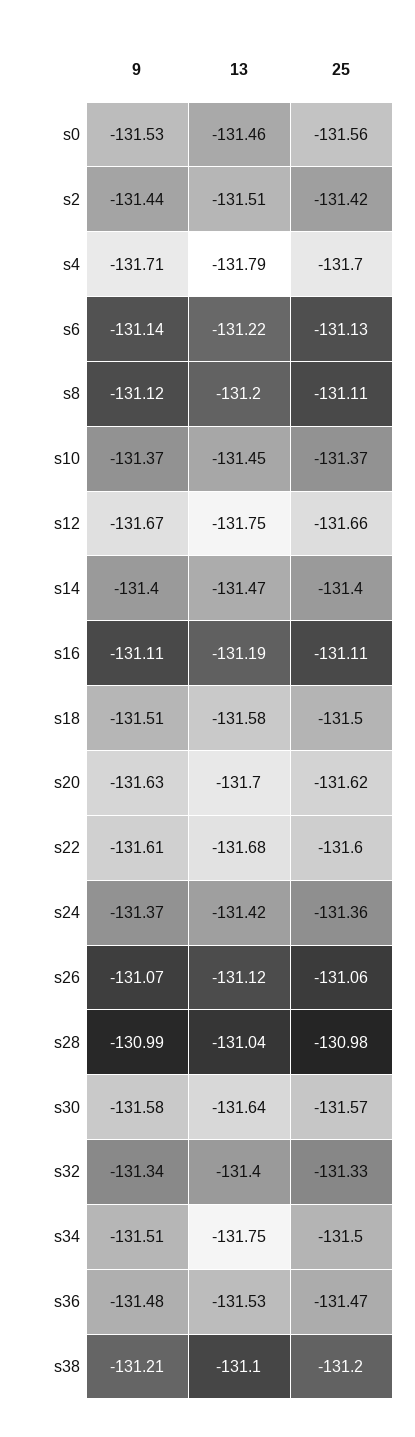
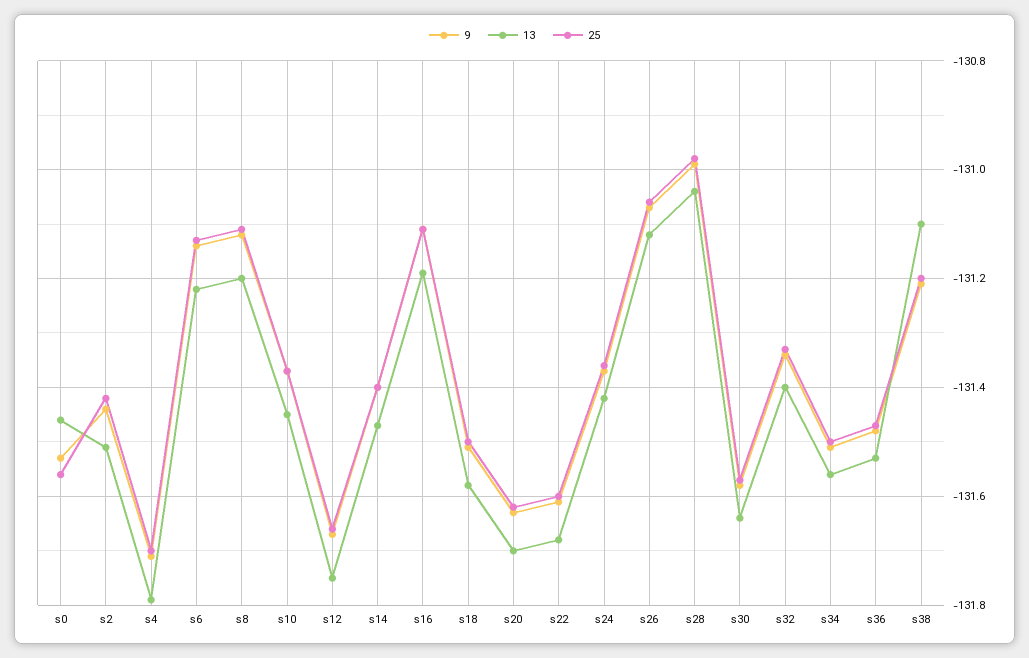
  {
    "9": {
      "s0": -131.53,
      "s2": -131.44,
      "s4": -131.71,
      "s6": -131.14,
      "s8": -131.12,
      "s10": -131.37,
      "s12": -131.67,
      "s14": -131.4,
      "s16": -131.11,
      "s18": -131.51,
      "s20": -131.63,
      "s22": -131.61,
      "s24": -131.37,
      "s26": -131.07,
      "s28": -130.99,
      "s30": -131.58,
      "s32": -131.34,
      "s34": -131.51,
      "s36": -131.48,
      "s38": -131.21
    },
    "13": {
      "s0": -131.46,
      "s2": -131.51,
      "s4": -131.79,
      "s6": -131.22,
      "s8": -131.2,
      "s10": -131.45,
      "s12": -131.75,
      "s14": -131.47,
      "s16": -131.19,
      "s18": -131.58,
      "s20": -131.7,
      "s22": -131.68,
      "s24": -131.42,
      "s26": -131.12,
      "s28": -131.04,
      "s30": -131.64,
      "s32": -131.4,
-     "s34": -131.75,
+     "s34": -131.55,
      "s36": -131.53,
      "s38": -131.1
    },
    "25": {
      "s0": -131.56,
      "s2": -131.42,
      "s4": -131.7,
      "s6": -131.13,
      "s8": -131.11,
      "s10": -131.37,
      "s12": -131.66,
      "s14": -131.4,
      "s16": -131.11,
      "s18": -131.5,
      "s20": -131.62,
      "s22": -131.6,
      "s24": -131.36,
      "s26": -131.06,
      "s28": -130.98,
      "s30": -131.57,
      "s32": -131.33,
      "s34": -131.5,
      "s36": -131.47,
      "s38": -131.2
    }
  }

